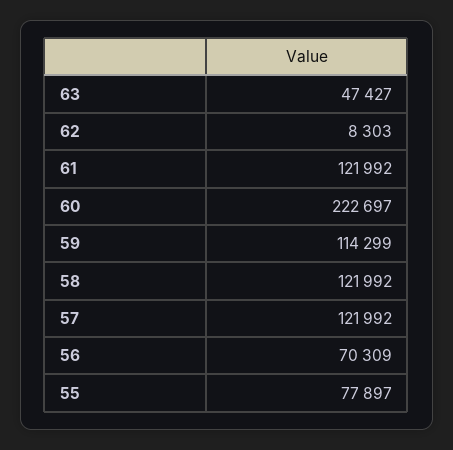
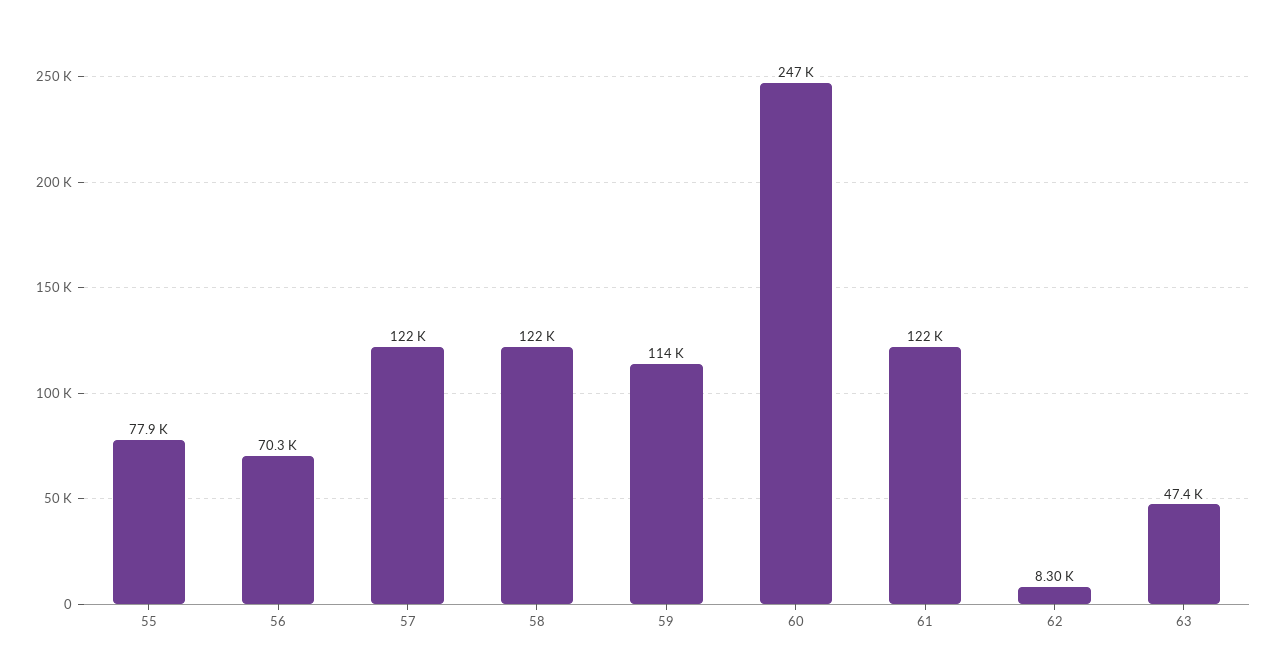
  {
    "63": 47427,
    "62": 8303,
    "61": 121992,
-   "60": 222697,
+   "60": 247000,
    "59": 114299,
    "58": 121992,
    "57": 121992,
    "56": 70309,
    "55": 77897
  }

